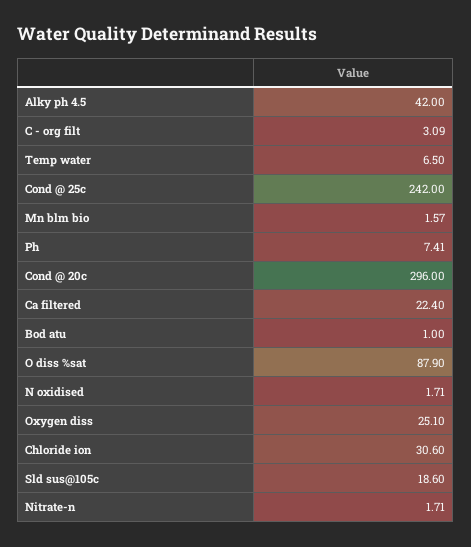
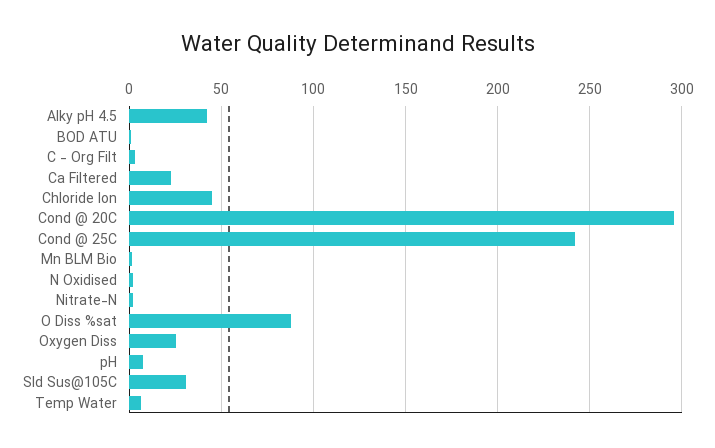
  {
    "Alky ph 4.5": 42,
    "C - org filt": 3.09,
    "Temp water": 6.5,
    "Cond @ 25c": 242,
    "Mn blm bio": 1.57,
    "Ph": 7.41,
    "Cond @ 20c": 296,
    "Ca filtered": 22.4,
    "Bod atu": 1,
    "O diss %sat": 87.9,
    "N oxidised": 1.71,
    "Oxygen diss": 25.1,
-   "Chloride ion": 30.6,
+   "Chloride ion": 45,
-   "Sld sus@105c": 18.6,
+   "Sld sus@105c": 30,
    "Nitrate-n": 1.71
  }

